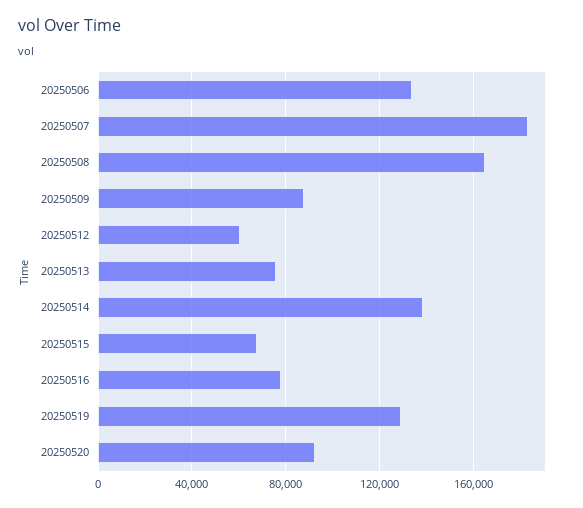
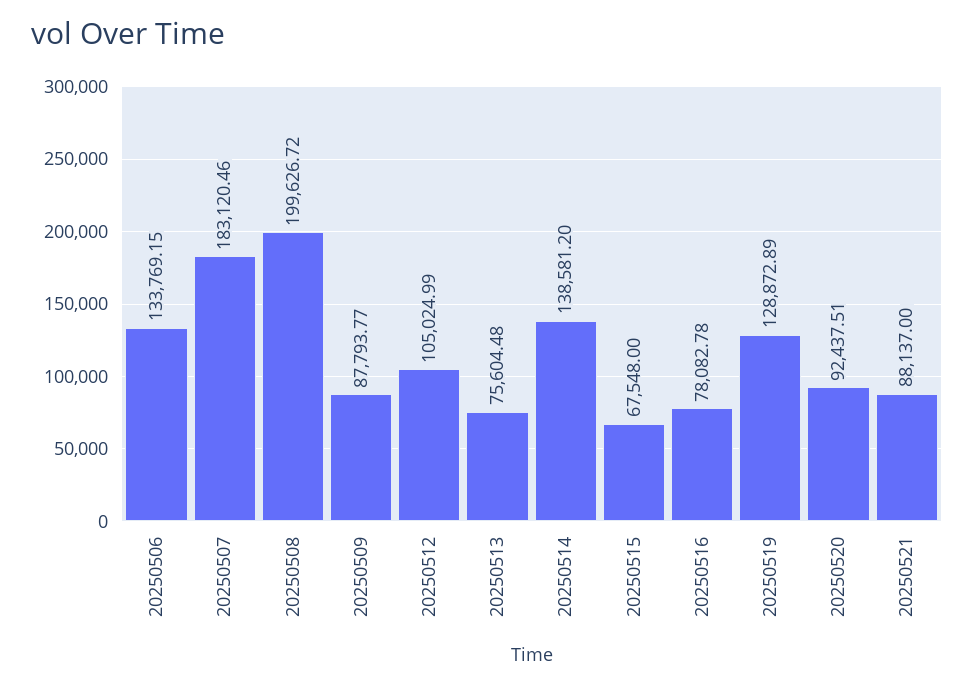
  {
    "20250506": 133769.15,
    "20250507": 183120.46,
-   "20250508": 165000,
+   "20250508": 199626.72,
    "20250509": 87793.77,
-   "20250512": 60000,
+   "20250512": 105024.99,
    "20250513": 75604.48,
    "20250514": 138581.2,
    "20250515": 67548,
    "20250516": 78082.78,
    "20250519": 128872.89,
-   "20250520": 92437.51
+   "20250520": 92437.51,
+   "20250521": 88137
  }

